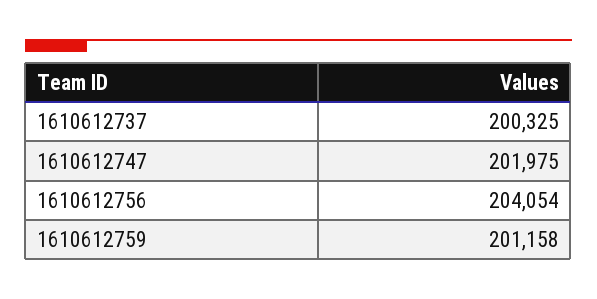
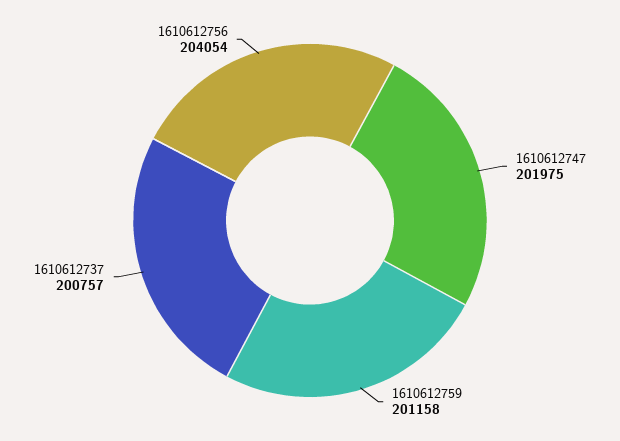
  {
-   "1610612737": 200325,
+   "1610612737": 200757,
    "1610612747": 201975,
    "1610612756": 204054,
    "1610612759": 201158
  }

